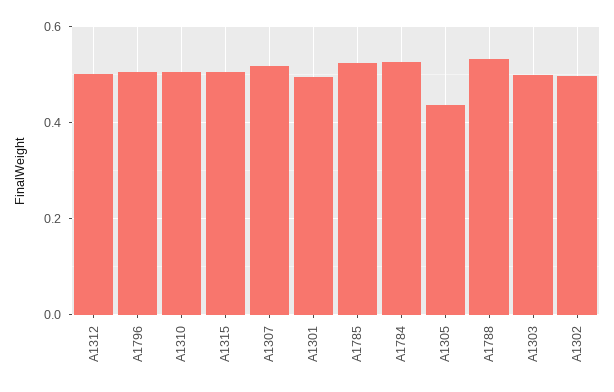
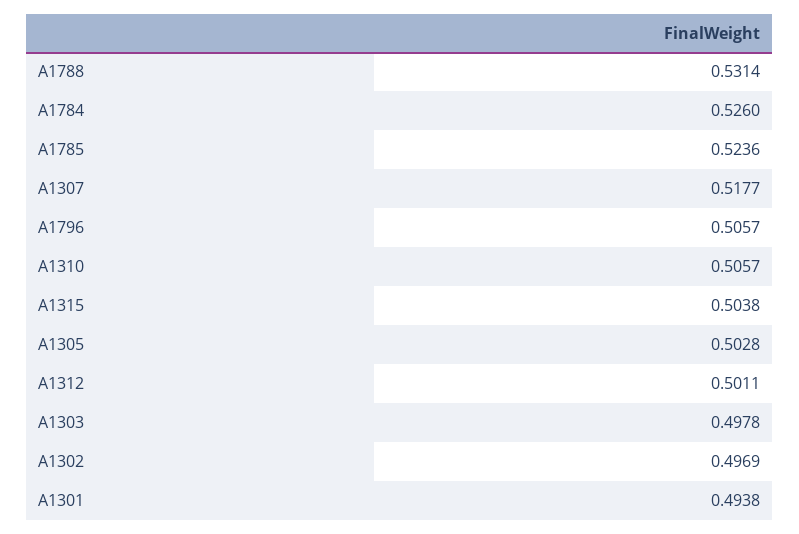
  {
    "A1312": 0.5011,
    "A1796": 0.5057,
    "A1310": 0.5057,
    "A1315": 0.5038,
    "A1307": 0.5177,
    "A1301": 0.4938,
    "A1785": 0.5236,
    "A1784": 0.526,
-   "A1305": 0.44,
+   "A1305": 0.5028,
    "A1788": 0.5314,
    "A1303": 0.4978,
    "A1302": 0.4969
  }

